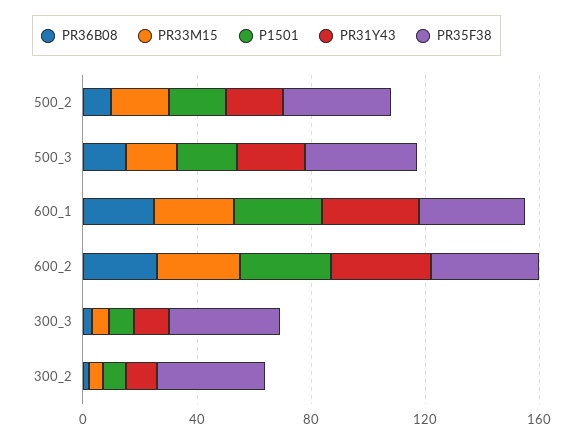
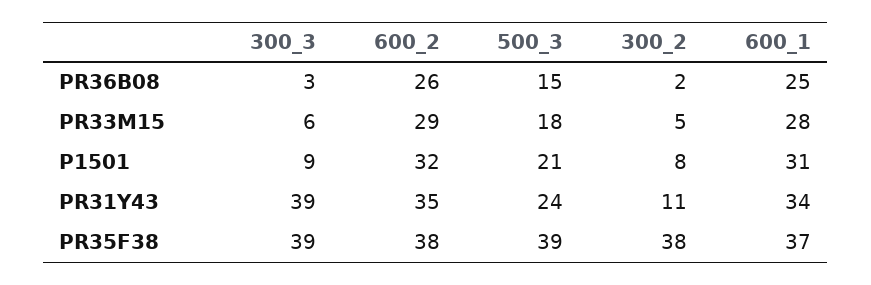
  {
    "PR36B08": {
-     "500_2": 10,
      "500_3": 15,
      "600_1": 25,
      "600_2": 26,
      "300_3": 3,
      "300_2": 2
    },
    "PR33M15": {
-     "500_2": 20,
      "500_3": 18,
      "600_1": 28,
      "600_2": 29,
      "300_3": 6,
      "300_2": 5
    },
    "P1501": {
-     "500_2": 20,
      "500_3": 21,
      "600_1": 31,
      "600_2": 32,
      "300_3": 9,
      "300_2": 8
    },
    "PR31Y43": {
-     "500_2": 20,
      "500_3": 24,
      "600_1": 34,
      "600_2": 35,
-     "300_3": 10,
+     "300_3": 39,
      "300_2": 11
    },
    "PR35F38": {
-     "500_2": 40,
      "500_3": 39,
      "600_1": 37,
      "600_2": 38,
      "300_3": 39,
      "300_2": 38
    }
  }

